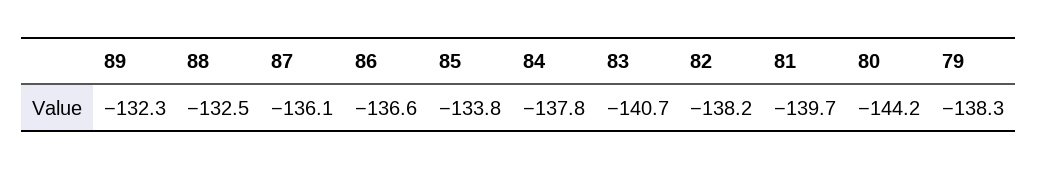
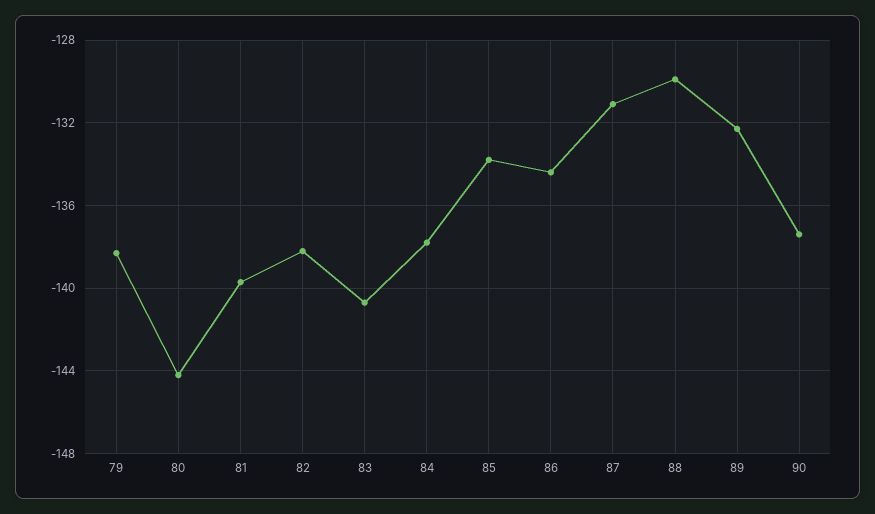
  {
    "89": -132.3,
-   "88": -132.5,
+   "88": -130,
-   "87": -136.1,
+   "87": -131,
-   "86": -136.6,
+   "86": -134.5,
    "85": -133.8,
    "84": -137.8,
    "83": -140.7,
    "82": -138.2,
    "81": -139.7,
    "80": -144.2,
-   "79": -138.3
+   "79": -138.3,
+   "90": -137.5
  }

